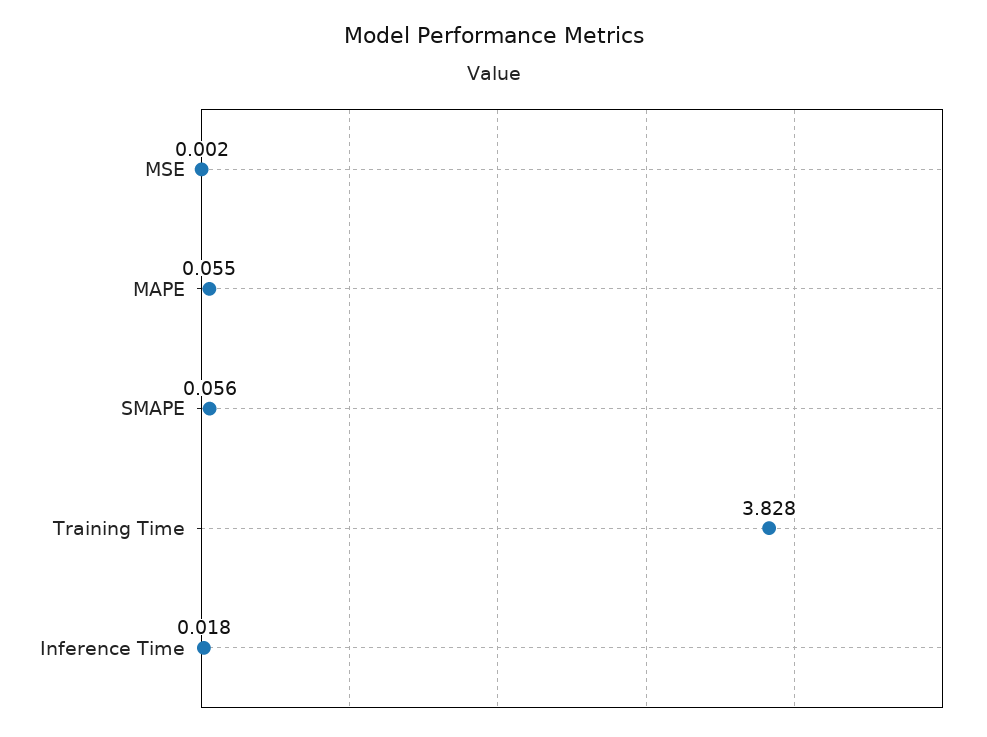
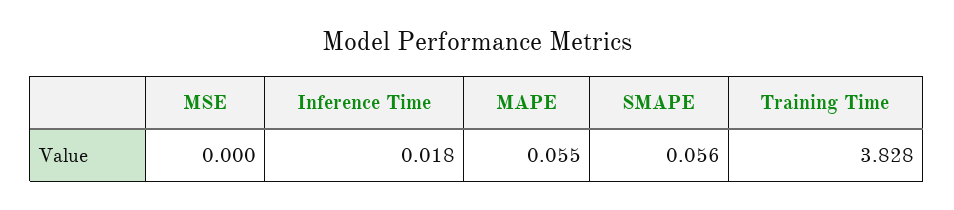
  {
-   "MSE": 0.002,
+   "MSE": 0,
    "MAPE": 0.055,
    "SMAPE": 0.056,
    "Training Time": 3.828,
    "Inference Time": 0.018
  }

